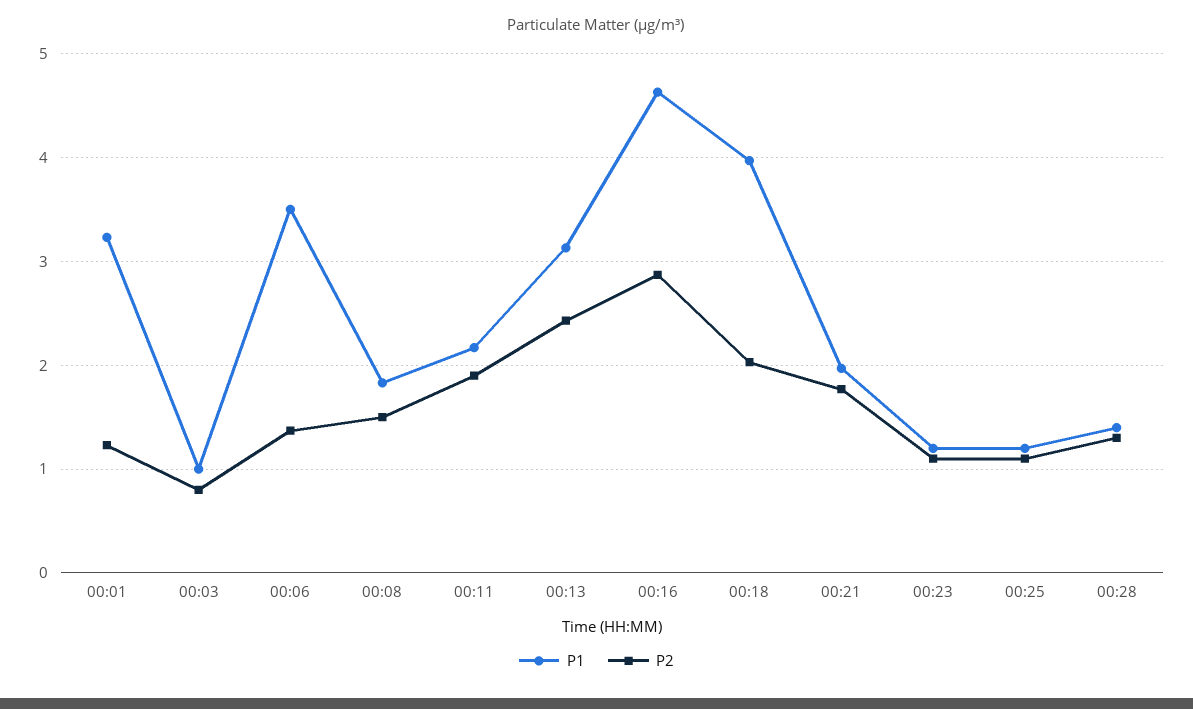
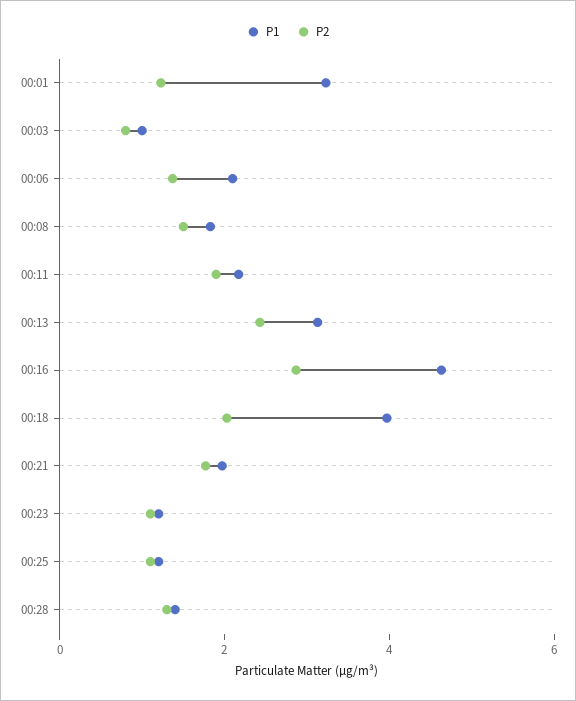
  {
    "P1": {
      "00:01": 3.2,
      "00:03": 1,
-     "00:06": 3.5,
+     "00:06": 2,
      "00:08": 1.8,
      "00:11": 2.2,
      "00:13": 3.1,
      "00:16": 4.6,
      "00:18": 4,
      "00:21": 2,
      "00:23": 1.2,
      "00:25": 1.2,
      "00:28": 1.4
    },
    "P2": {
      "00:01": 1.2,
      "00:03": 0.8,
      "00:06": 1.4,
      "00:08": 1.5,
      "00:11": 1.9,
      "00:13": 2.4,
      "00:16": 2.9,
      "00:18": 2,
      "00:21": 1.8,
      "00:23": 1.1,
      "00:25": 1.1,
      "00:28": 1.3
    }
  }

